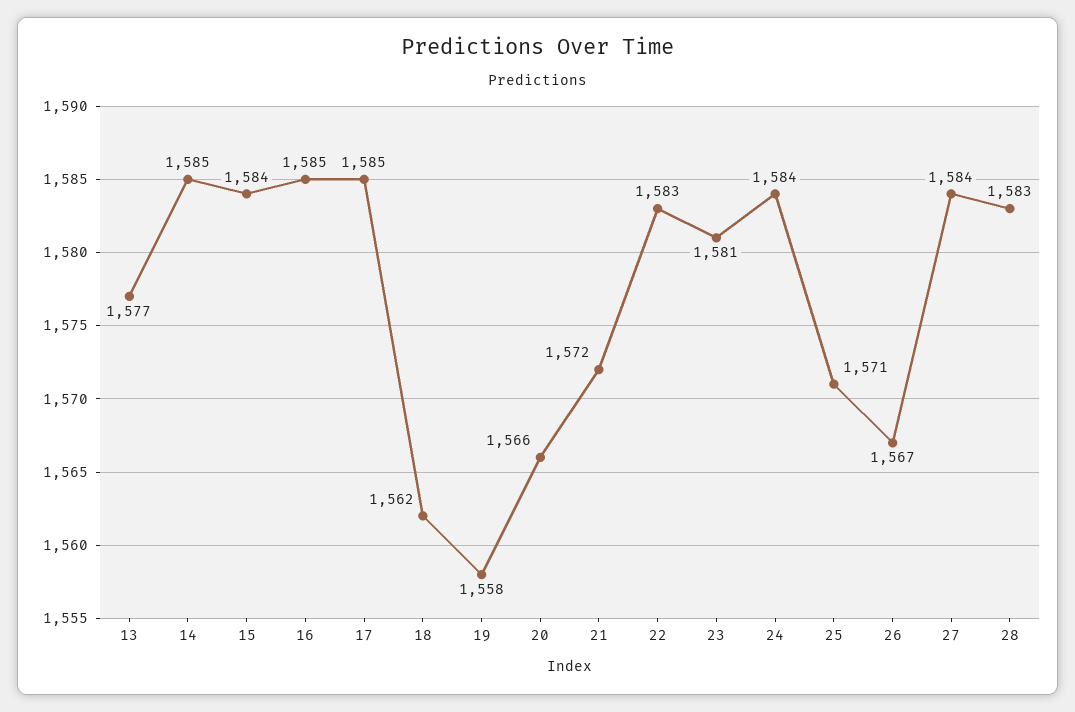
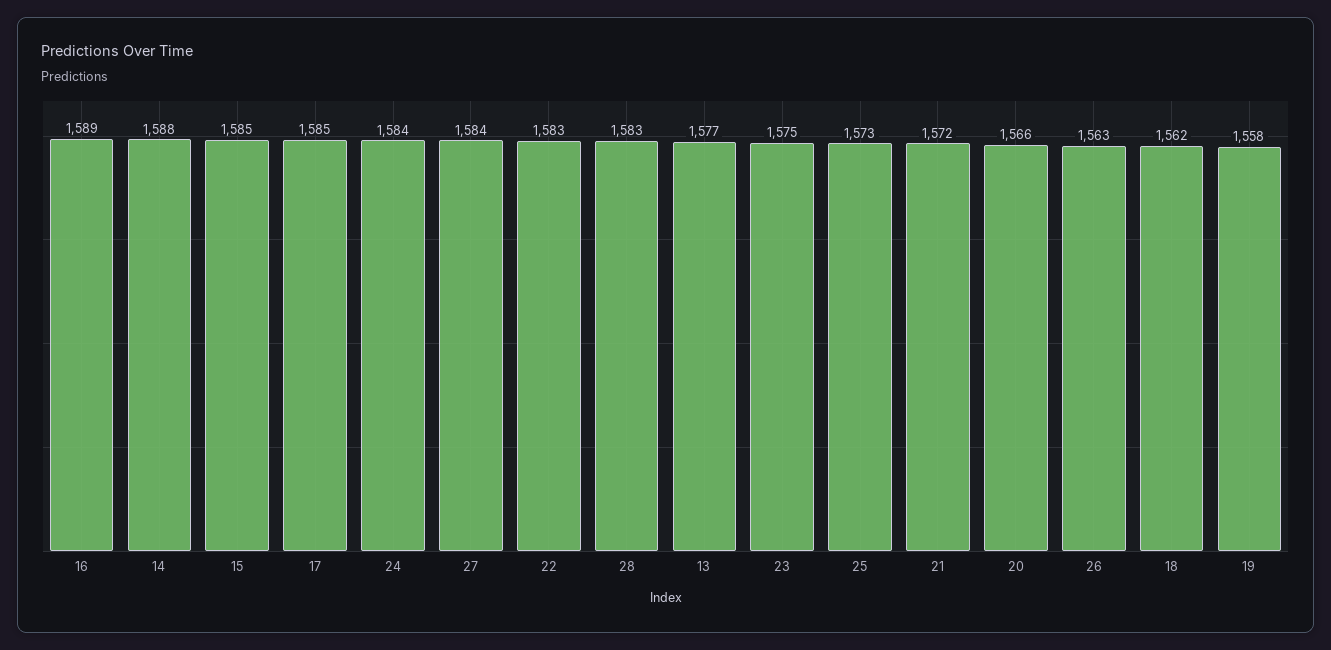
  {
    "13": 1577,
-   "14": 1585,
+   "14": 1588,
-   "15": 1584,
+   "15": 1585,
-   "16": 1585,
+   "16": 1589,
    "17": 1585,
    "18": 1562,
    "19": 1558,
    "20": 1566,
    "21": 1572,
    "22": 1583,
-   "23": 1581,
+   "23": 1575,
    "24": 1584,
-   "25": 1571,
+   "25": 1573,
-   "26": 1567,
+   "26": 1563,
    "27": 1584,
    "28": 1583
  }

